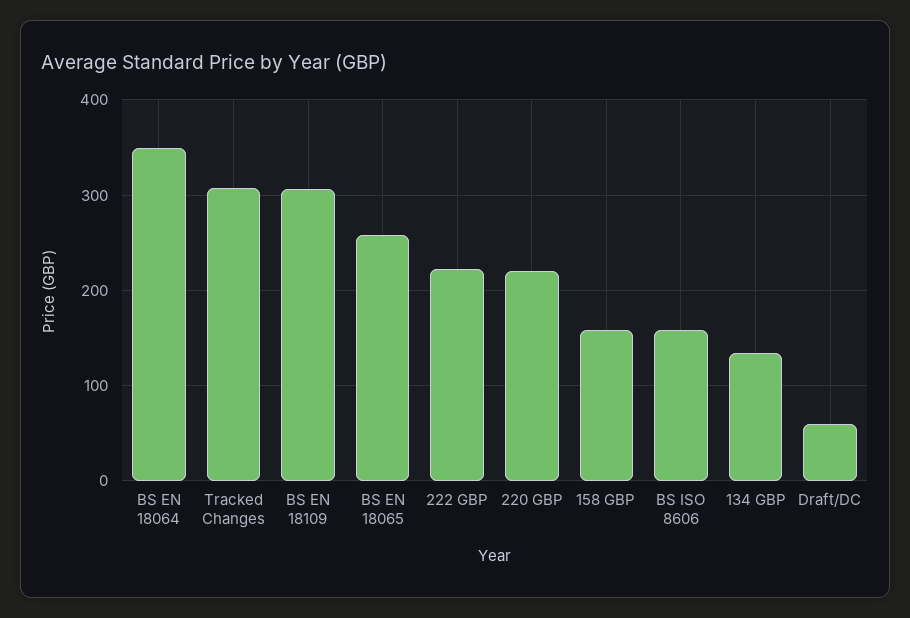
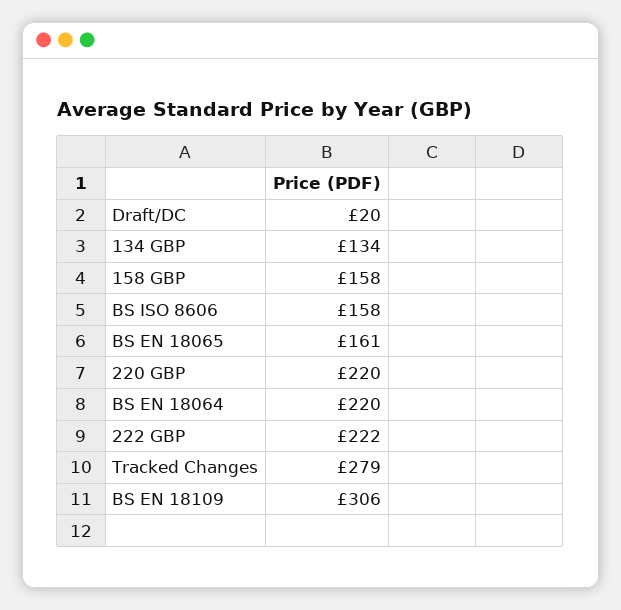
  {
-   "BS EN 18064": 350,
+   "BS EN 18064": 220,
-   "Tracked Changes": 310,
+   "Tracked Changes": 279,
    "BS EN 18109": 306,
-   "BS EN 18065": 260,
+   "BS EN 18065": 161,
    "222 GBP": 222,
    "220 GBP": 220,
    "158 GBP": 158,
    "BS ISO 8606": 158,
    "134 GBP": 134,
-   "Draft/DC": 60
+   "Draft/DC": 20
  }

